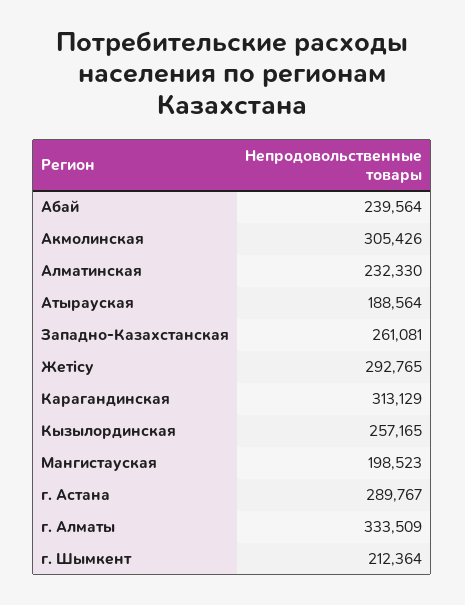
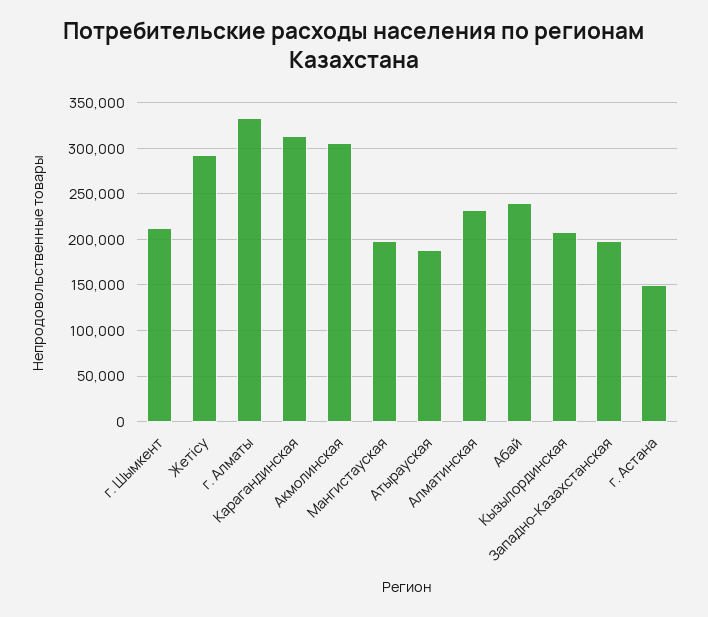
  {
    "Абай": 239564,
    "Акмолинская": 305426,
    "Алматинская": 232330,
    "Атырауская": 188564,
-   "Западно-Казахстанская": 261081,
+   "Западно-Казахстанская": 200000,
    "Жетісу": 292765,
    "Карагандинская": 313129,
-   "Кызылординская": 257165,
+   "Кызылординская": 210000,
    "Мангистауская": 198523,
-   "г. Астана": 289767,
+   "г. Астана": 150000,
    "г. Алматы": 333509,
    "г. Шымкент": 212364
  }

